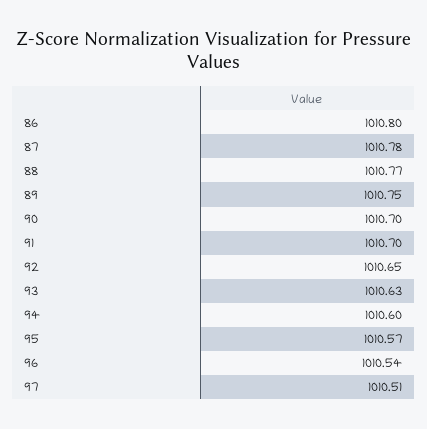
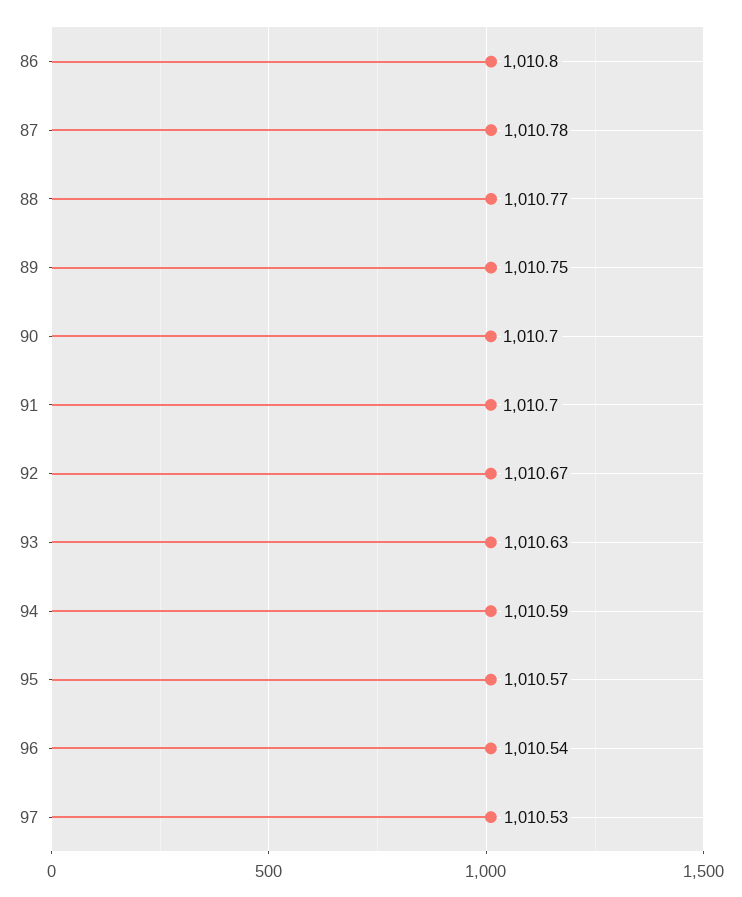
  {
    "86": 1010.8,
    "87": 1010.78,
    "88": 1010.77,
    "89": 1010.75,
    "90": 1010.7,
    "91": 1010.7,
-   "92": 1010.65,
+   "92": 1010.67,
    "93": 1010.63,
-   "94": 1010.6,
+   "94": 1010.59,
    "95": 1010.57,
    "96": 1010.54,
-   "97": 1010.51
+   "97": 1010.53
  }

